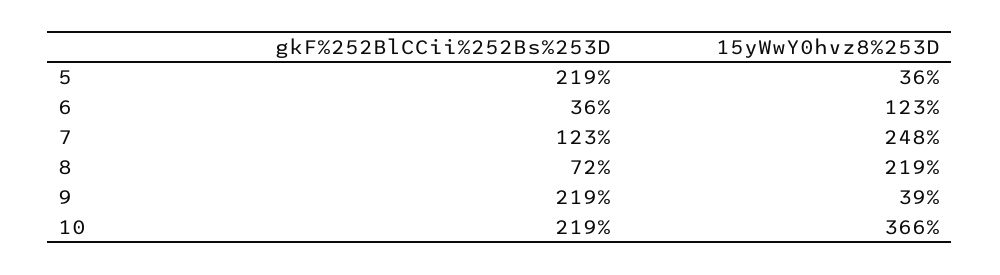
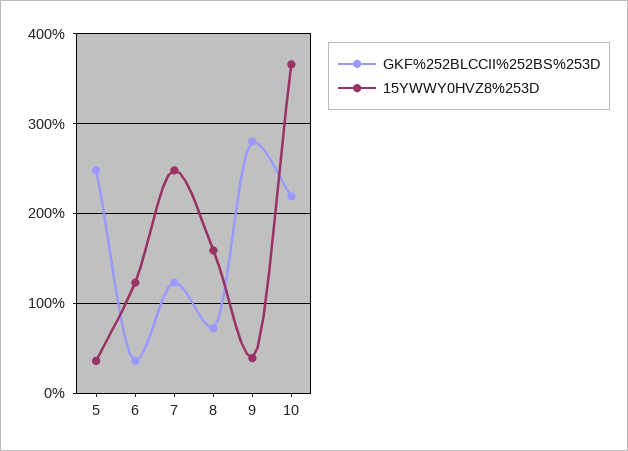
  {
    "gkF%252BlCCii%252Bs%253D": {
-     "5": 219,
+     "5": 250,
      "6": 36,
      "7": 123,
      "8": 72,
-     "9": 219,
+     "9": 280,
      "10": 219
    },
    "15yWwY0hvz8%253D": {
      "5": 36,
      "6": 123,
      "7": 248,
-     "8": 219,
+     "8": 160,
      "9": 39,
      "10": 366
    }
  }

